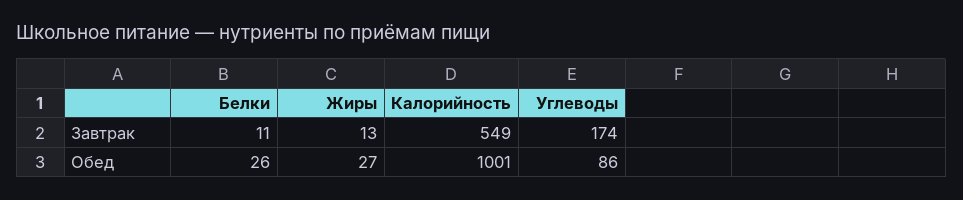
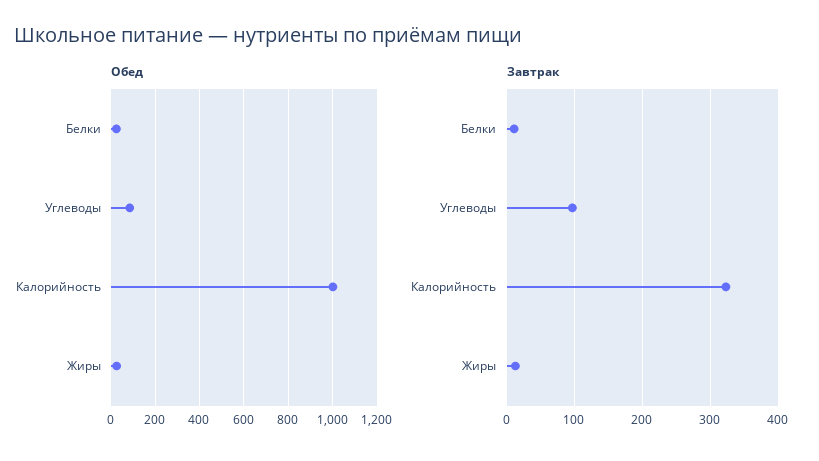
  {
    "Завтрак": {
      "Белки": 11,
      "Жиры": 13,
-     "Калорийность": 549,
+     "Калорийность": 320,
-     "Углеводы": 174
+     "Углеводы": 100
    },
    "Обед": {
      "Белки": 26,
      "Жиры": 27,
      "Калорийность": 1001,
      "Углеводы": 86
    }
  }

